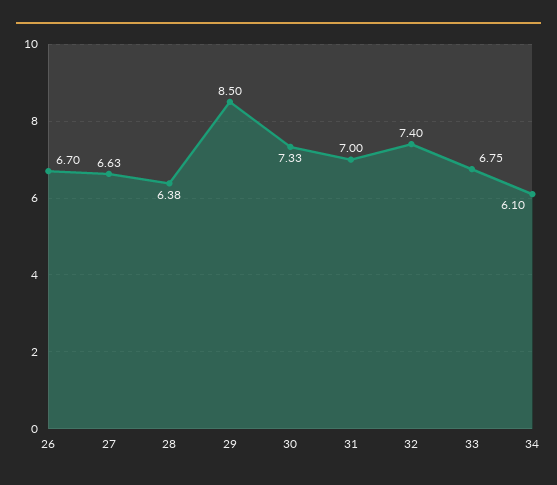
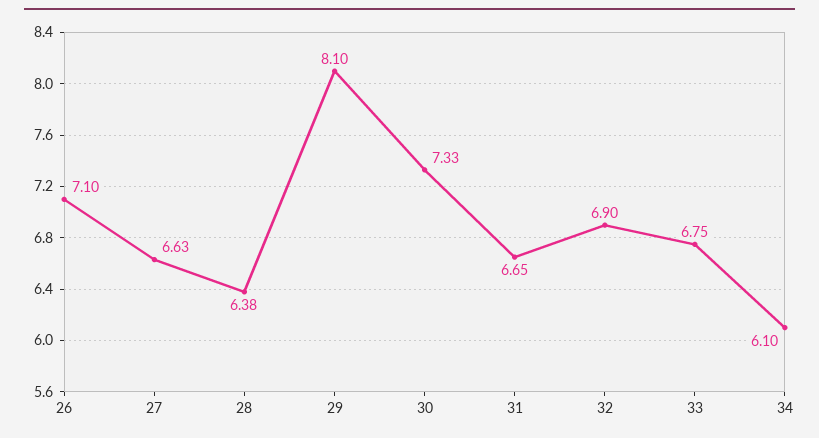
  {
-   "26": 6.7,
+   "26": 7.1,
    "27": 6.63,
    "28": 6.38,
-   "29": 8.5,
+   "29": 8.1,
    "30": 7.33,
-   "31": 7,
+   "31": 6.65,
-   "32": 7.4,
+   "32": 6.9,
    "33": 6.75,
    "34": 6.1
  }

